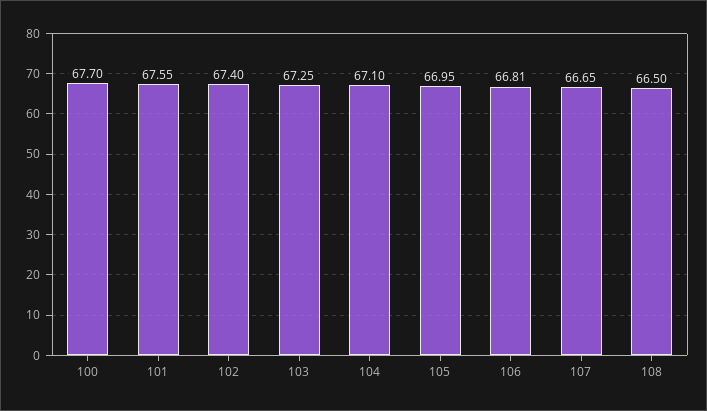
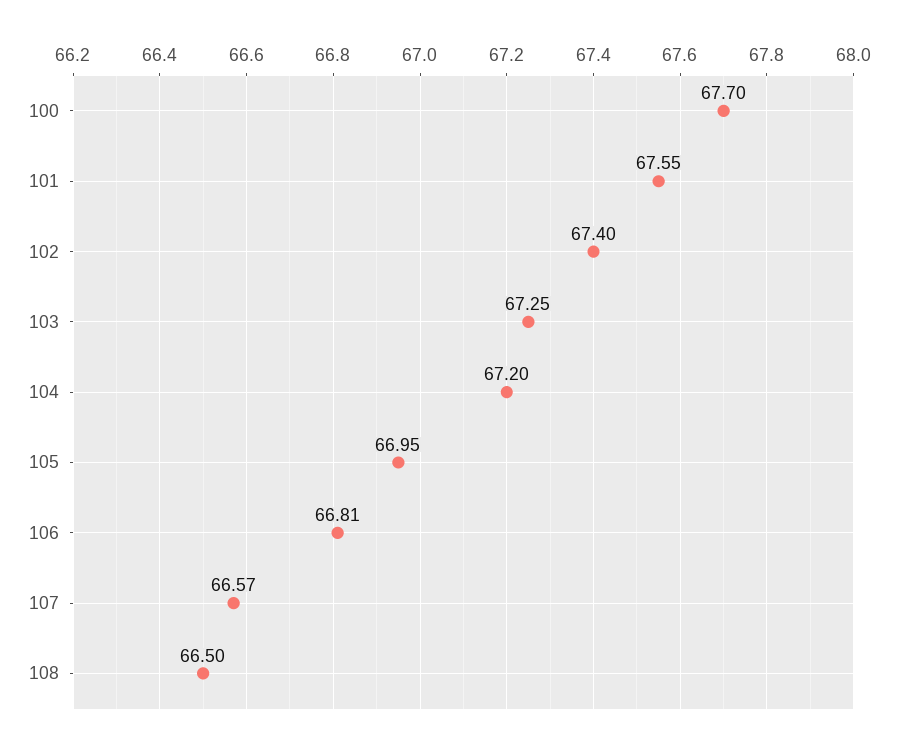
  {
    "100": 67.7,
    "101": 67.55,
    "102": 67.4,
    "103": 67.25,
-   "104": 67.1,
+   "104": 67.2,
    "105": 66.95,
    "106": 66.81,
-   "107": 66.65,
+   "107": 66.57,
    "108": 66.5
  }

